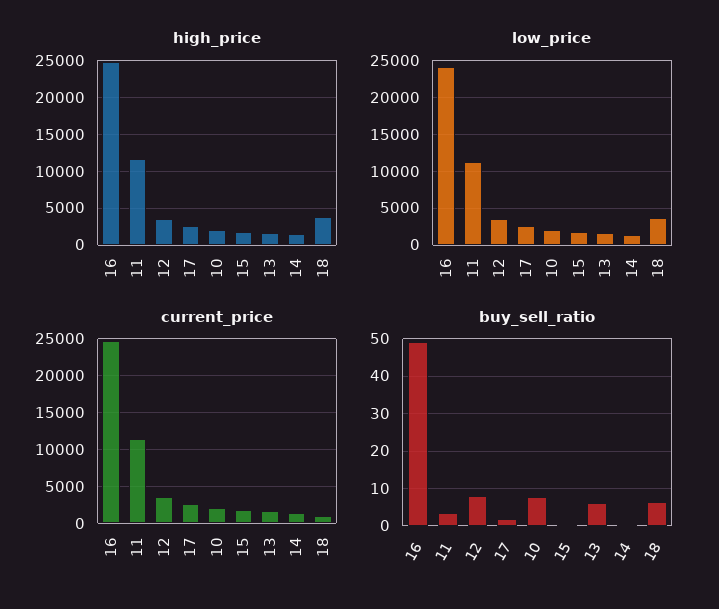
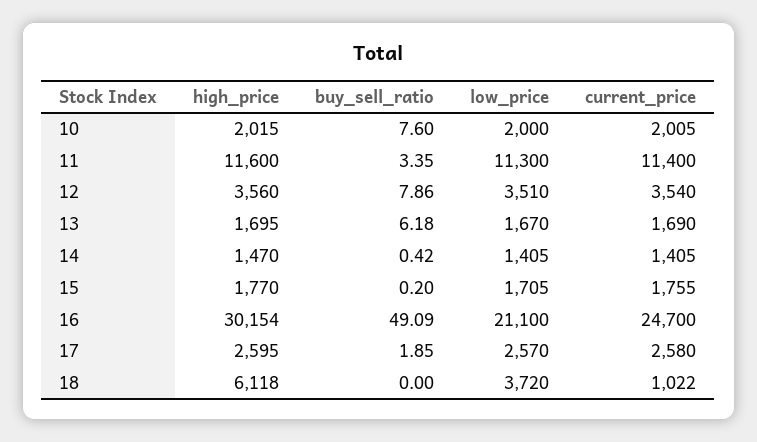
  {
    "high_price": {
-     "16": 25000,
+     "16": 30154,
      "11": 11600,
      "12": 3560,
      "17": 2595,
      "10": 2015,
      "15": 1770,
      "13": 1695,
      "14": 1470,
-     "18": 4000
+     "18": 6118
    },
    "low_price": {
-     "16": 24000,
+     "16": 21100,
      "11": 11300,
      "12": 3510,
      "17": 2570,
      "10": 2000,
      "15": 1705,
      "13": 1670,
      "14": 1405,
      "18": 3720
    },
    "current_price": {
      "16": 24700,
      "11": 11400,
      "12": 3540,
      "17": 2580,
      "10": 2005,
      "15": 1755,
      "13": 1690,
      "14": 1405,
      "18": 1022
    },
    "buy_sell_ratio": {
      "16": 49.09,
      "11": 3.35,
      "12": 7.86,
      "17": 1.85,
      "10": 7.6,
      "15": 0.2,
      "13": 6.18,
      "14": 0.42,
-     "18": 6
+     "18": 0
    }
  }

